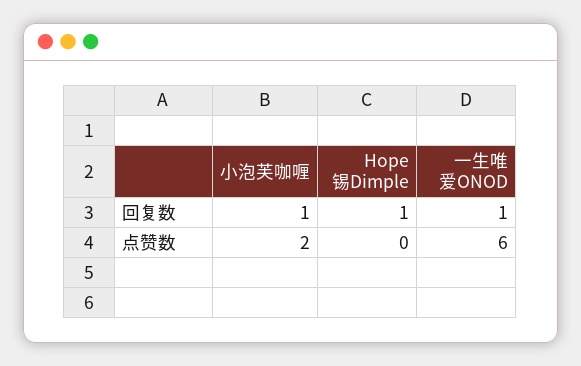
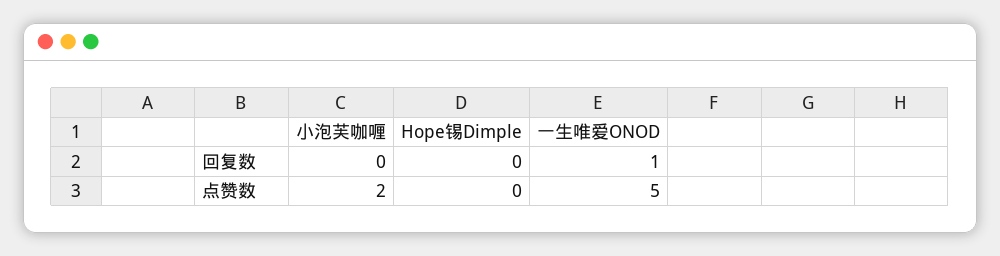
  {
    "小泡芙咖喱": {
-     "回复数": 1,
+     "回复数": 0,
      "点赞数": 2
    },
    "Hope锡Dimple": {
-     "回复数": 1,
+     "回复数": 0,
      "点赞数": 0
    },
    "一生唯爱ONOD": {
      "回复数": 1,
-     "点赞数": 6
+     "点赞数": 5
    }
  }

